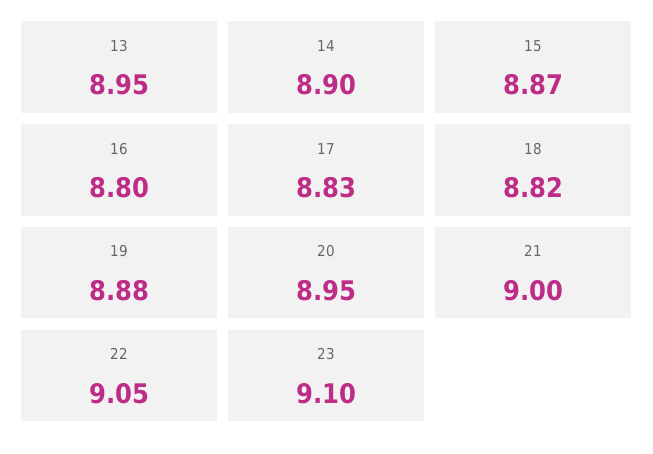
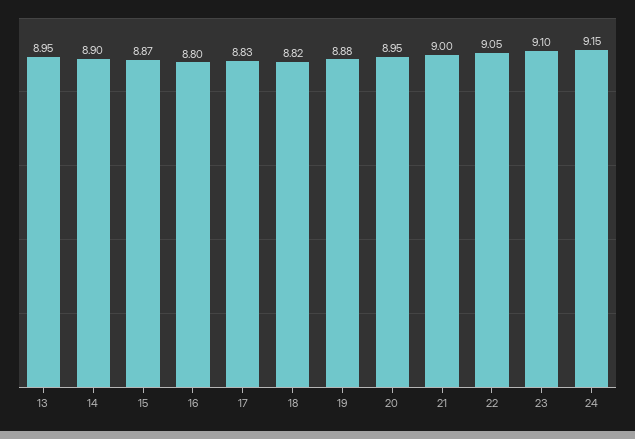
  {
    "13": 8.95,
    "14": 8.9,
    "15": 8.87,
    "16": 8.8,
    "17": 8.83,
    "18": 8.82,
    "19": 8.88,
    "20": 8.95,
    "21": 9,
    "22": 9.05,
-   "23": 9.1
+   "23": 9.1,
+   "24": 9.15
  }

